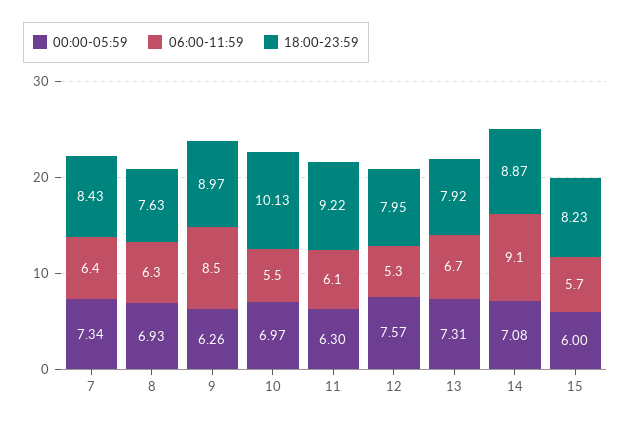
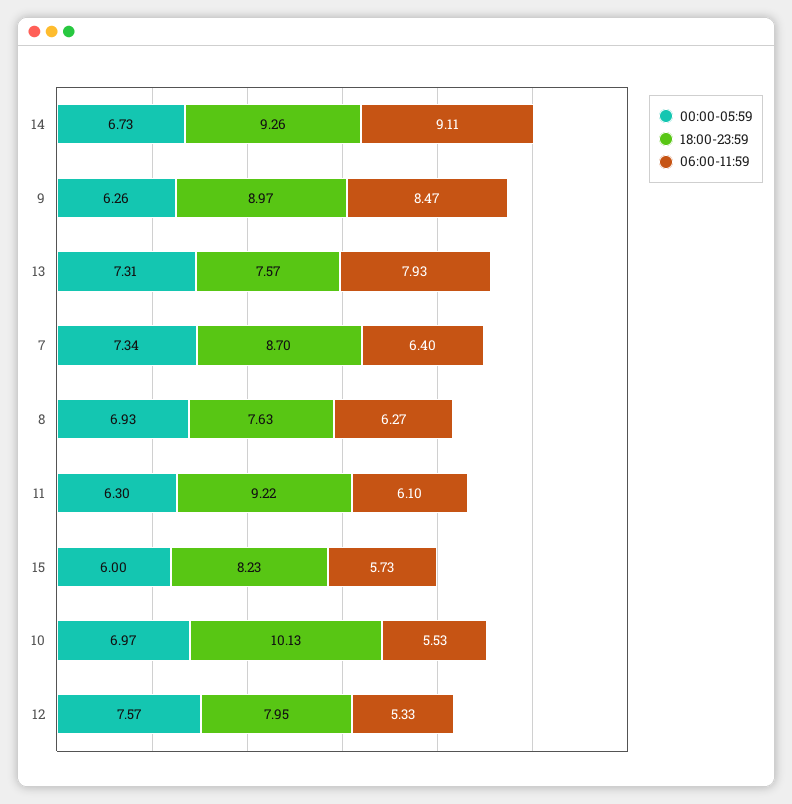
  {
    "00:00-05:59": {
      "7": 7.34,
      "8": 6.93,
      "9": 6.26,
      "10": 6.97,
      "11": 6.3,
      "12": 7.57,
      "13": 7.31,
-     "14": 7.08,
+     "14": 6.73,
      "15": 6
    },
    "06:00-11:59": {
      "7": 6.4,
      "8": 6.27,
      "9": 8.47,
      "10": 5.53,
      "11": 6.1,
      "12": 5.33,
-     "13": 6.7,
+     "13": 7.93,
      "14": 9.11,
      "15": 5.73
    },
    "18:00-23:59": {
-     "7": 8.43,
+     "7": 8.7,
      "8": 7.63,
      "9": 8.97,
      "10": 10.13,
      "11": 9.22,
      "12": 7.95,
-     "13": 7.92,
+     "13": 7.57,
-     "14": 8.87,
+     "14": 9.26,
      "15": 8.23
    }
  }

